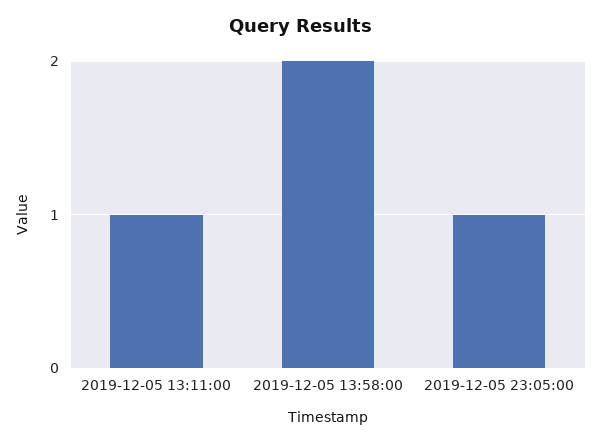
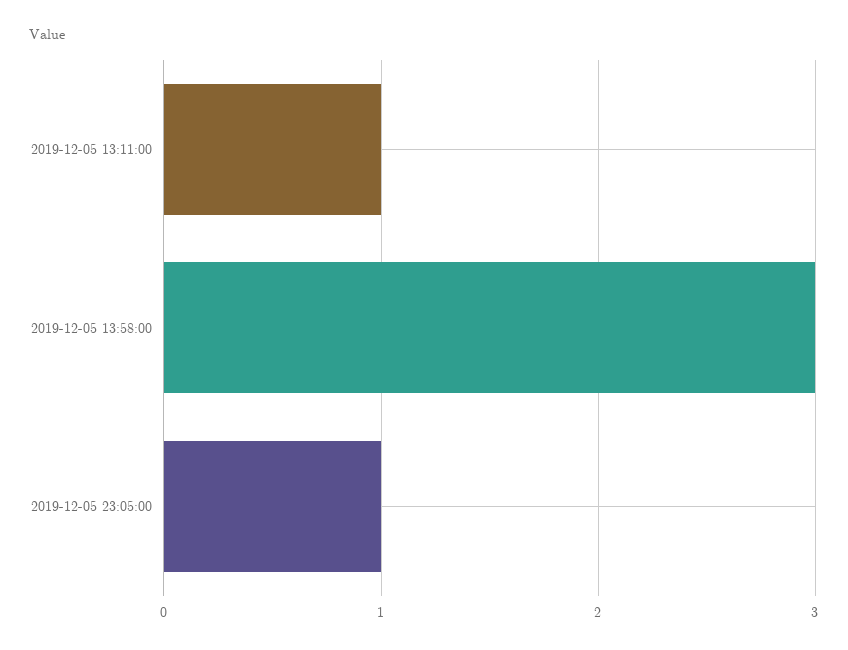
  {
    "2019-12-05 13:11:00": 1,
-   "2019-12-05 13:58:00": 2,
+   "2019-12-05 13:58:00": 3,
    "2019-12-05 23:05:00": 1
  }

